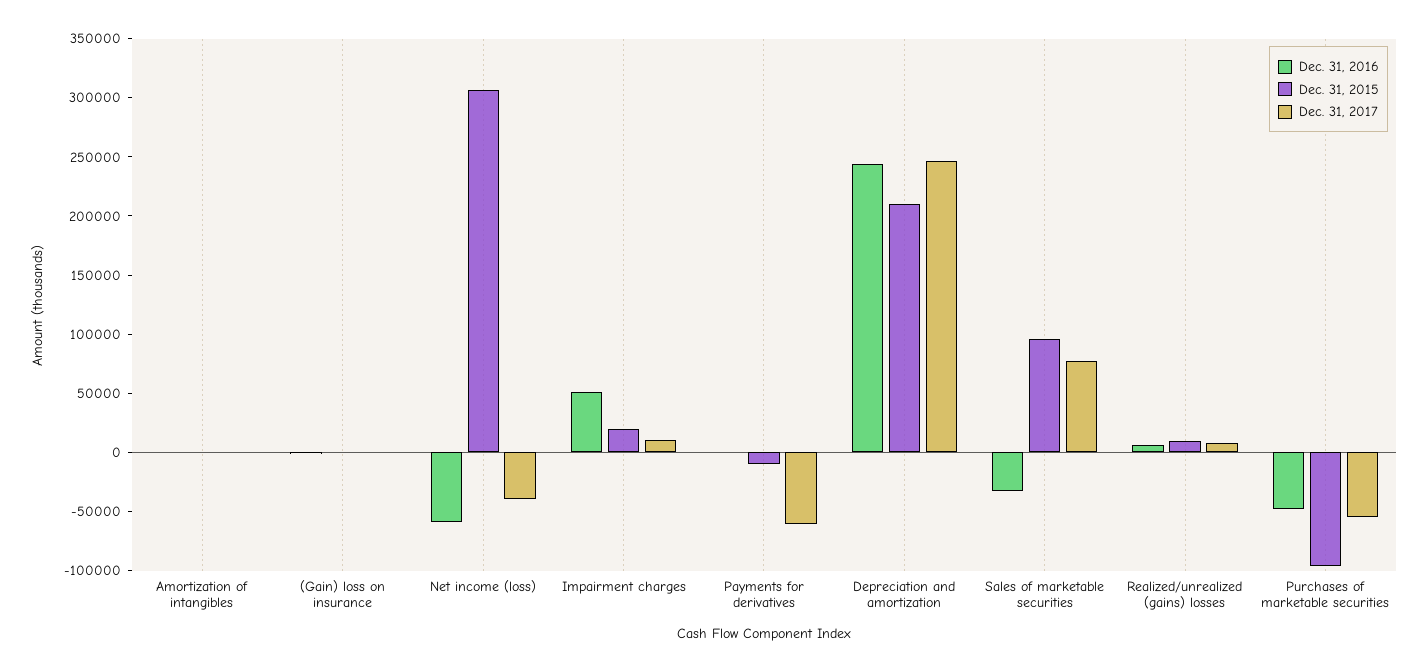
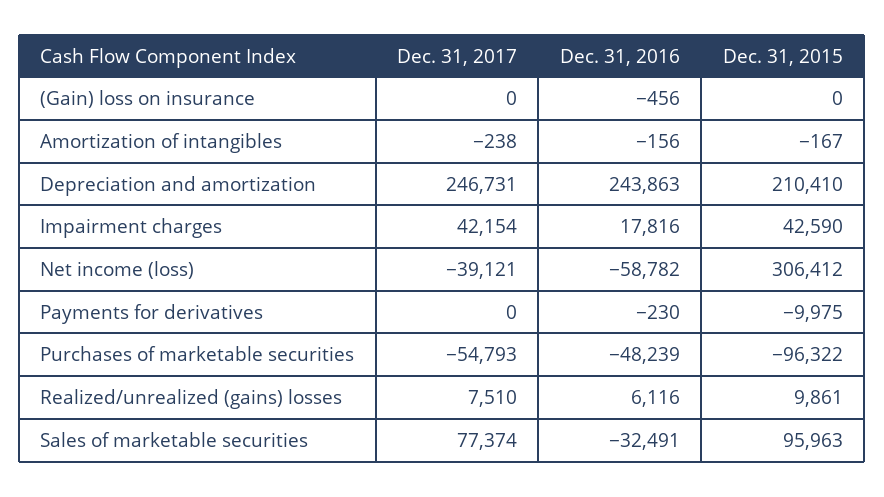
  {
    "Dec. 31, 2016": {
      "Amortization of intangibles": -156,
      "(Gain) loss on insurance": -456,
      "Net income (loss)": -58782,
-     "Impairment charges": 50000,
+     "Impairment charges": 17816,
      "Payments for derivatives": -230,
      "Depreciation and amortization": 243863,
      "Sales of marketable securities": -32491,
      "Realized/unrealized (gains) losses": 6116,
      "Purchases of marketable securities": -48239
    },
    "Dec. 31, 2015": {
      "Amortization of intangibles": -167,
      "(Gain) loss on insurance": 0,
      "Net income (loss)": 306412,
-     "Impairment charges": 20000,
+     "Impairment charges": 42590,
      "Payments for derivatives": -9975,
      "Depreciation and amortization": 210410,
      "Sales of marketable securities": 95963,
      "Realized/unrealized (gains) losses": 9861,
      "Purchases of marketable securities": -96322
    },
    "Dec. 31, 2017": {
      "Amortization of intangibles": -238,
      "(Gain) loss on insurance": 0,
      "Net income (loss)": -39121,
-     "Impairment charges": 10000,
+     "Impairment charges": 42154,
-     "Payments for derivatives": -60000,
+     "Payments for derivatives": 0,
      "Depreciation and amortization": 246731,
      "Sales of marketable securities": 77374,
      "Realized/unrealized (gains) losses": 7510,
      "Purchases of marketable securities": -54793
    }
  }

